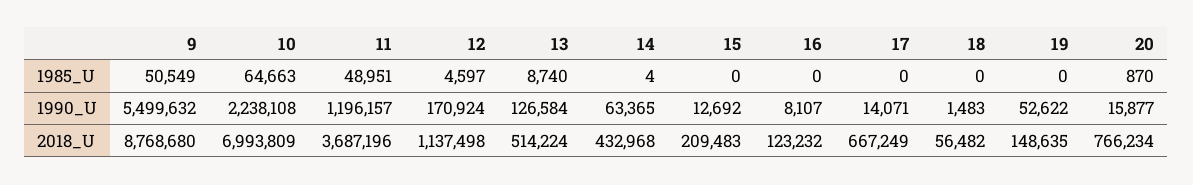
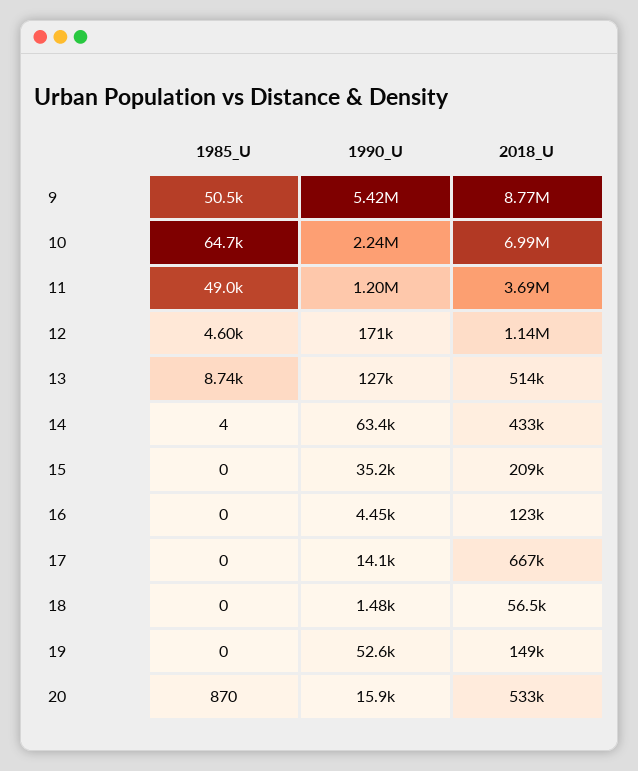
  {
    "9": {
      "1985_U": 50549,
-     "1990_U": 5499632,
+     "1990_U": 5420000,
      "2018_U": 8768680
    },
    "10": {
      "1985_U": 64663,
      "1990_U": 2238108,
      "2018_U": 6993809
    },
    "11": {
      "1985_U": 48951,
      "1990_U": 1196157,
      "2018_U": 3687196
    },
    "12": {
      "1985_U": 4597,
      "1990_U": 170924,
      "2018_U": 1137498
    },
    "13": {
      "1985_U": 8740,
      "1990_U": 126584,
      "2018_U": 514224
    },
    "14": {
      "1985_U": 4,
      "1990_U": 63365,
      "2018_U": 432968
    },
    "15": {
      "1985_U": 0,
-     "1990_U": 12692,
+     "1990_U": 35200,
      "2018_U": 209483
    },
    "16": {
      "1985_U": 0,
-     "1990_U": 8107,
+     "1990_U": 4450,
      "2018_U": 123232
    },
    "17": {
      "1985_U": 0,
      "1990_U": 14071,
      "2018_U": 667249
    },
    "18": {
      "1985_U": 0,
      "1990_U": 1483,
      "2018_U": 56482
    },
    "19": {
      "1985_U": 0,
      "1990_U": 52622,
      "2018_U": 148635
    },
    "20": {
      "1985_U": 870,
      "1990_U": 15877,
-     "2018_U": 766234
+     "2018_U": 533000
    }
  }

